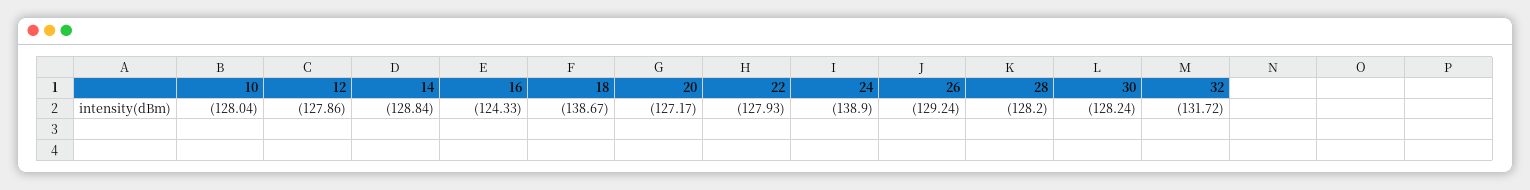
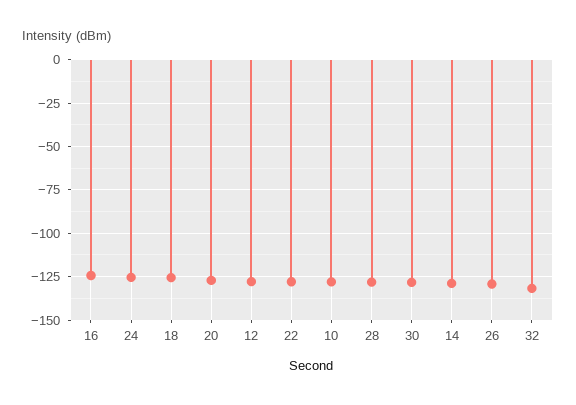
  {
    "10": -128.04,
    "12": -127.86,
    "14": -128.84,
    "16": -124.33,
-   "18": -138.67,
+   "18": -125,
    "20": -127.17,
    "22": -127.93,
-   "24": -138.9,
+   "24": -125,
    "26": -129.24,
    "28": -128.2,
    "30": -128.24,
    "32": -131.72
  }

